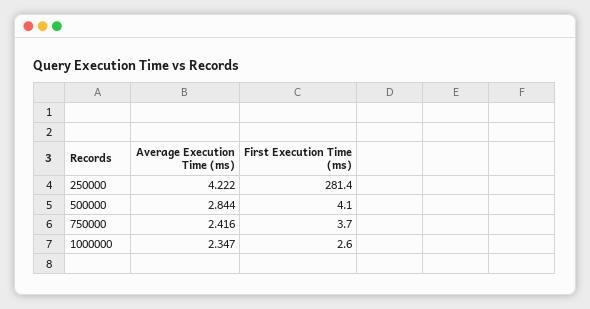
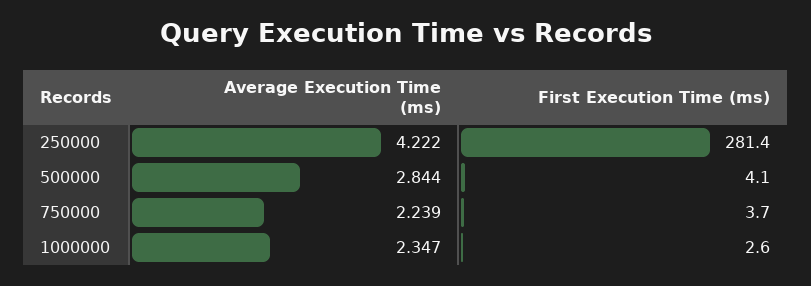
  {
    "Average Execution Time (ms)": {
      "250000": 4.222,
      "500000": 2.844,
-     "750000": 2.416,
+     "750000": 2.239,
      "1000000": 2.347
    },
    "First Execution Time (ms)": {
      "250000": 281.4,
      "500000": 4.1,
      "750000": 3.7,
      "1000000": 2.6
    }
  }

